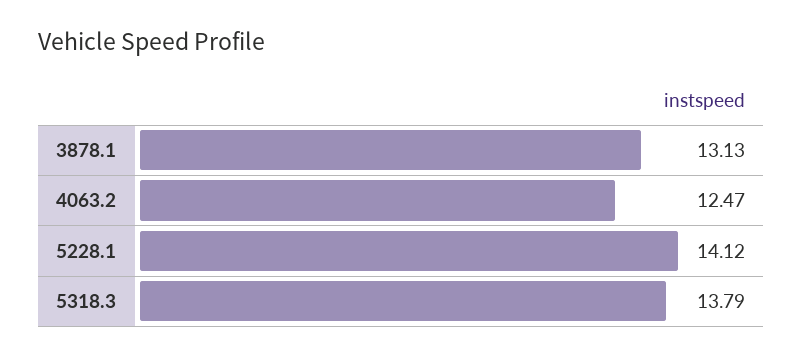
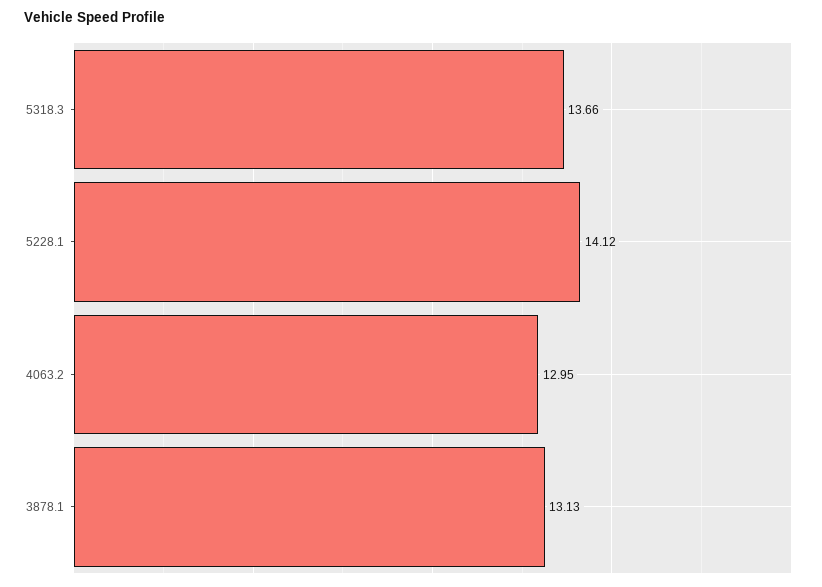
  {
    "3878.1": 13.13,
-   "4063.2": 12.47,
+   "4063.2": 12.95,
    "5228.1": 14.12,
-   "5318.3": 13.79
+   "5318.3": 13.66
  }

